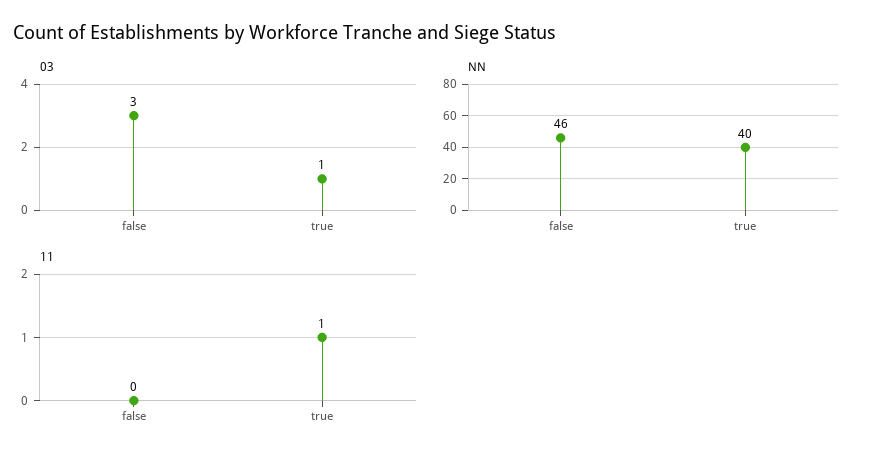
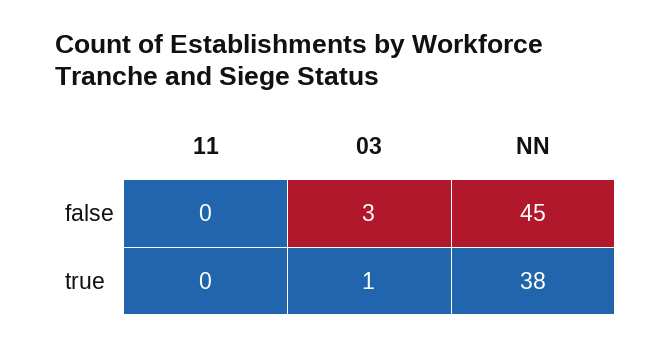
  {
    "03": {
      "false": 3,
      "true": 1
    },
    "NN": {
-     "false": 46,
+     "false": 45,
-     "true": 40
+     "true": 38
    },
    "11": {
      "false": 0,
-     "true": 1
+     "true": 0
    }
  }

